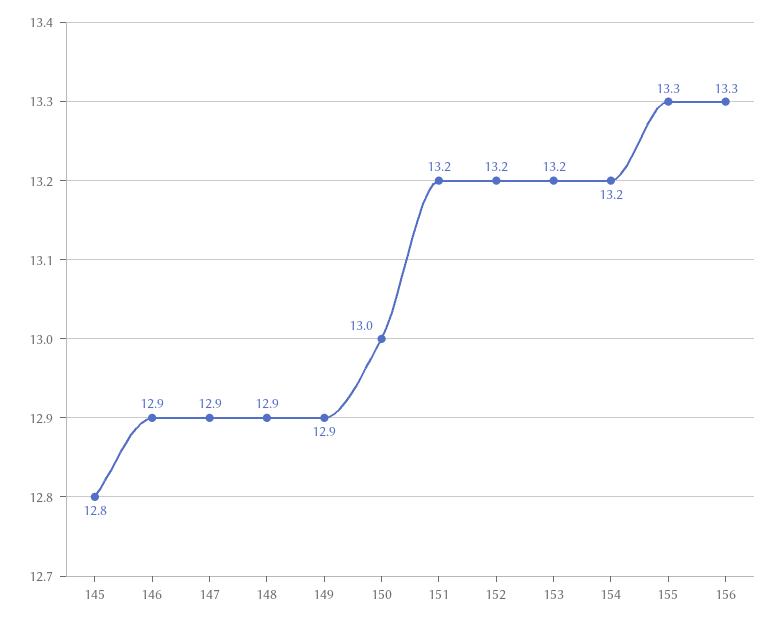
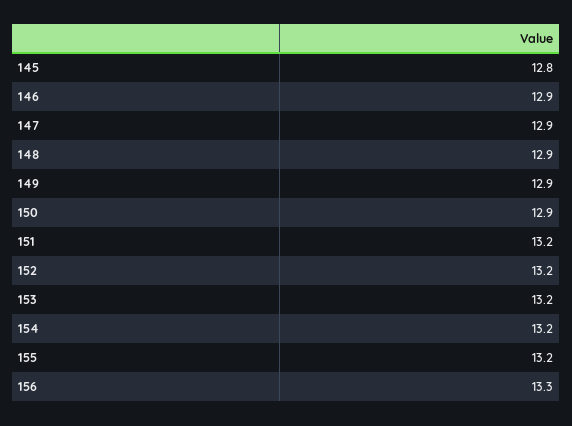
  {
    "145": 12.8,
    "146": 12.9,
    "147": 12.9,
    "148": 12.9,
    "149": 12.9,
-   "150": 13,
+   "150": 12.9,
    "151": 13.2,
    "152": 13.2,
    "153": 13.2,
    "154": 13.2,
-   "155": 13.3,
+   "155": 13.2,
    "156": 13.3
  }

